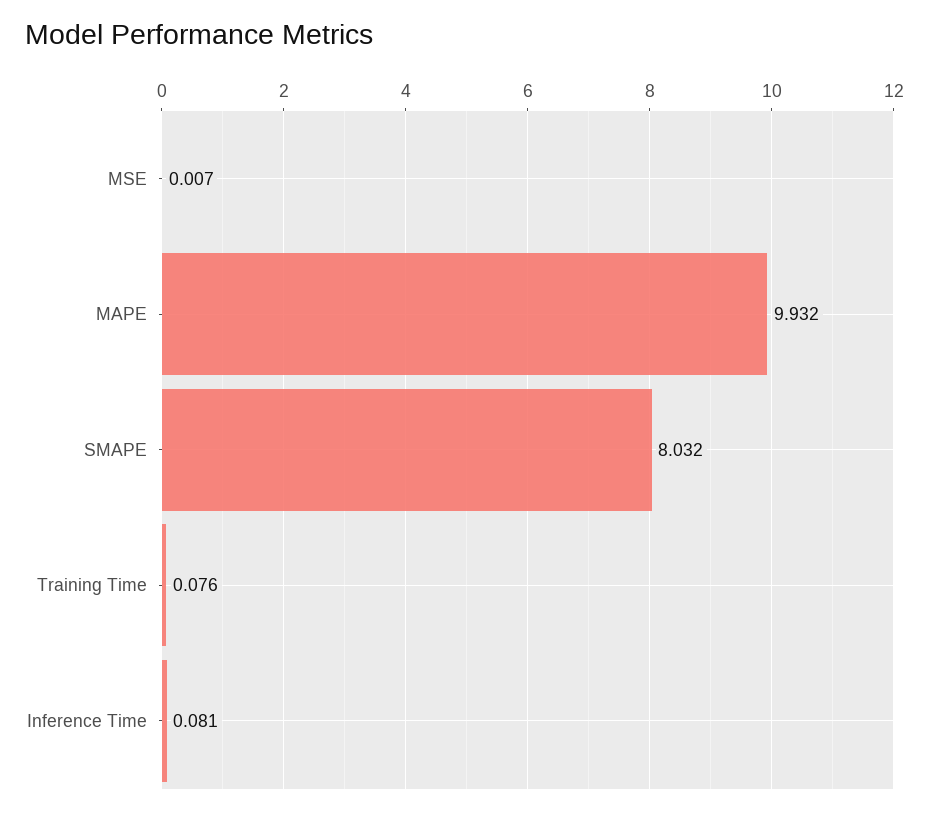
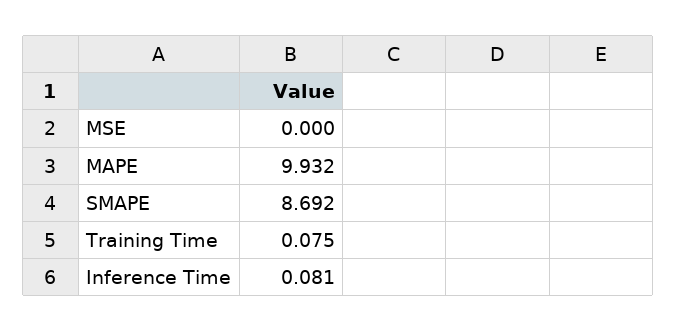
  {
-   "MSE": 0.007,
+   "MSE": 0,
    "MAPE": 9.932,
-   "SMAPE": 8.032,
+   "SMAPE": 8.692,
-   "Training Time": 0.076,
+   "Training Time": 0.075,
    "Inference Time": 0.081
  }

